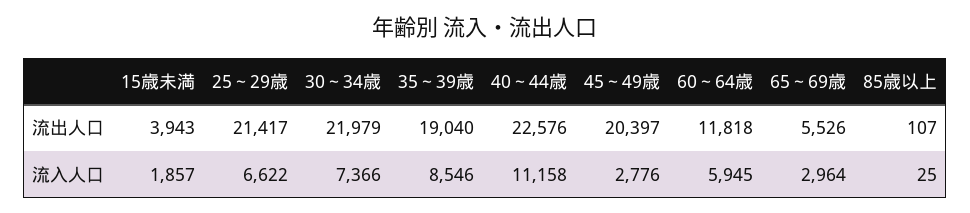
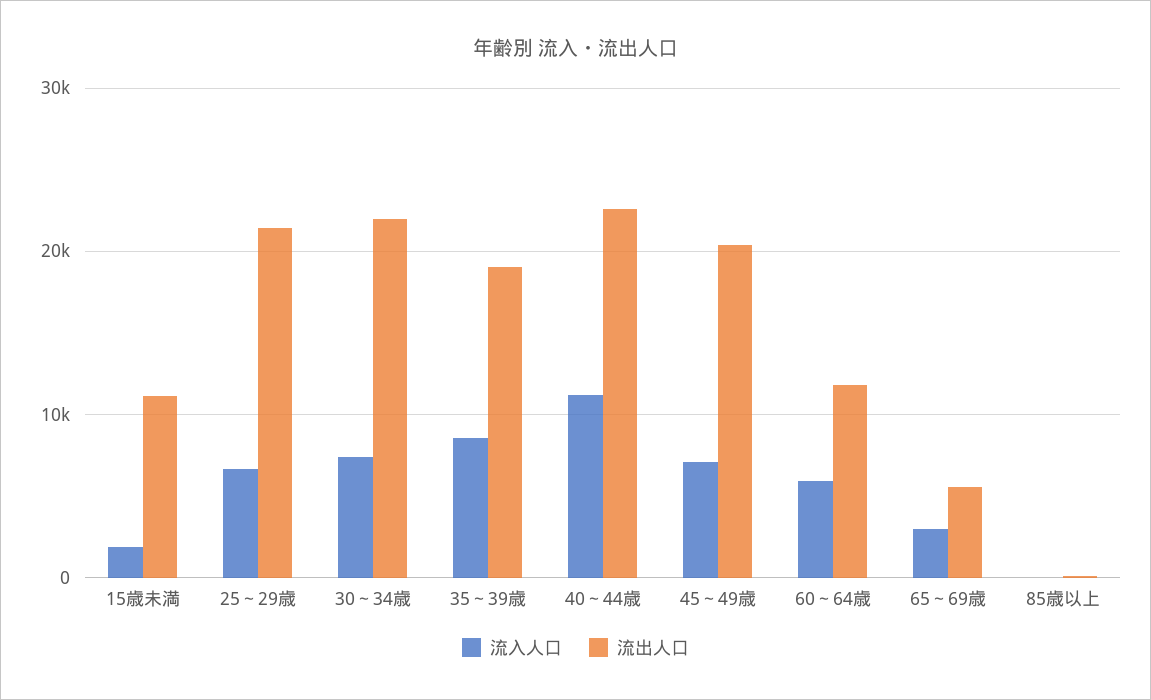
  {
    "流出人口": {
-     "15歳未満": 3943,
+     "15歳未満": 11000,
      "25～29歳": 21417,
      "30～34歳": 21979,
      "35～39歳": 19040,
      "40～44歳": 22576,
      "45～49歳": 20397,
      "60～64歳": 11818,
      "65～69歳": 5526,
      "85歳以上": 107
    },
    "流入人口": {
      "15歳未満": 1857,
      "25～29歳": 6622,
      "30～34歳": 7366,
      "35～39歳": 8546,
      "40～44歳": 11158,
-     "45～49歳": 2776,
+     "45～49歳": 7000,
      "60～64歳": 5945,
      "65～69歳": 2964,
      "85歳以上": 25
    }
  }

